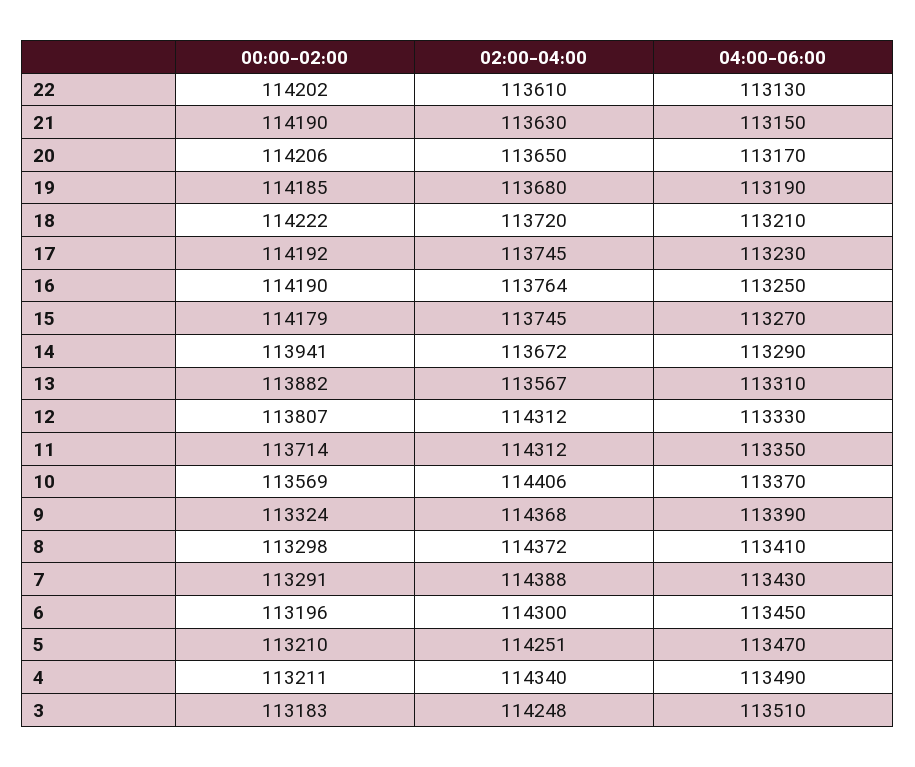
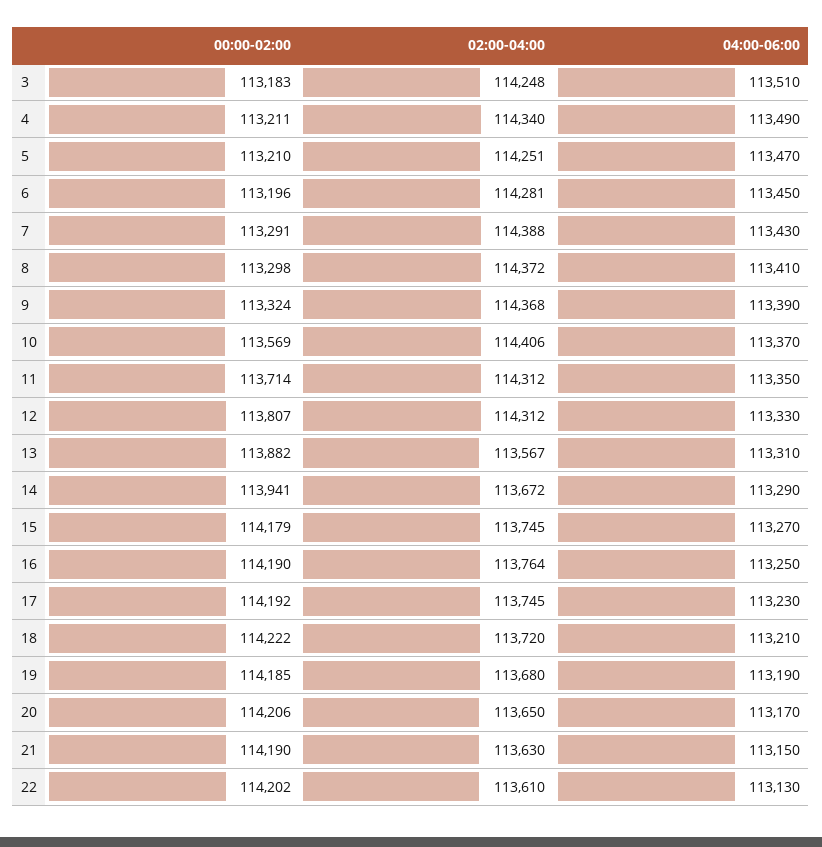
  {
    "00:00-02:00": {
      "22": 114202,
      "21": 114190,
      "20": 114206,
      "19": 114185,
      "18": 114222,
      "17": 114192,
      "16": 114190,
      "15": 114179,
      "14": 113941,
      "13": 113882,
      "12": 113807,
      "11": 113714,
      "10": 113569,
      "9": 113324,
      "8": 113298,
      "7": 113291,
      "6": 113196,
      "5": 113210,
      "4": 113211,
      "3": 113183
    },
    "02:00-04:00": {
      "22": 113610,
      "21": 113630,
      "20": 113650,
      "19": 113680,
      "18": 113720,
      "17": 113745,
      "16": 113764,
      "15": 113745,
      "14": 113672,
      "13": 113567,
      "12": 114312,
      "11": 114312,
      "10": 114406,
      "9": 114368,
      "8": 114372,
      "7": 114388,
-     "6": 114300,
+     "6": 114281,
      "5": 114251,
      "4": 114340,
      "3": 114248
    },
    "04:00-06:00": {
      "22": 113130,
      "21": 113150,
      "20": 113170,
      "19": 113190,
      "18": 113210,
      "17": 113230,
      "16": 113250,
      "15": 113270,
      "14": 113290,
      "13": 113310,
      "12": 113330,
      "11": 113350,
      "10": 113370,
      "9": 113390,
      "8": 113410,
      "7": 113430,
      "6": 113450,
      "5": 113470,
      "4": 113490,
      "3": 113510
    }
  }

